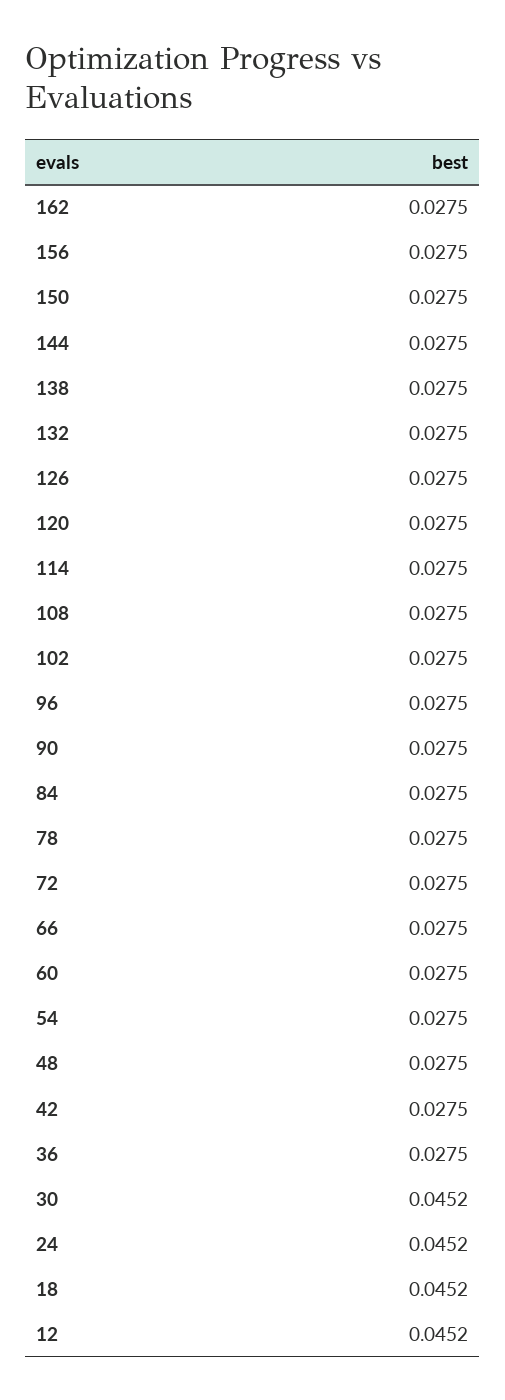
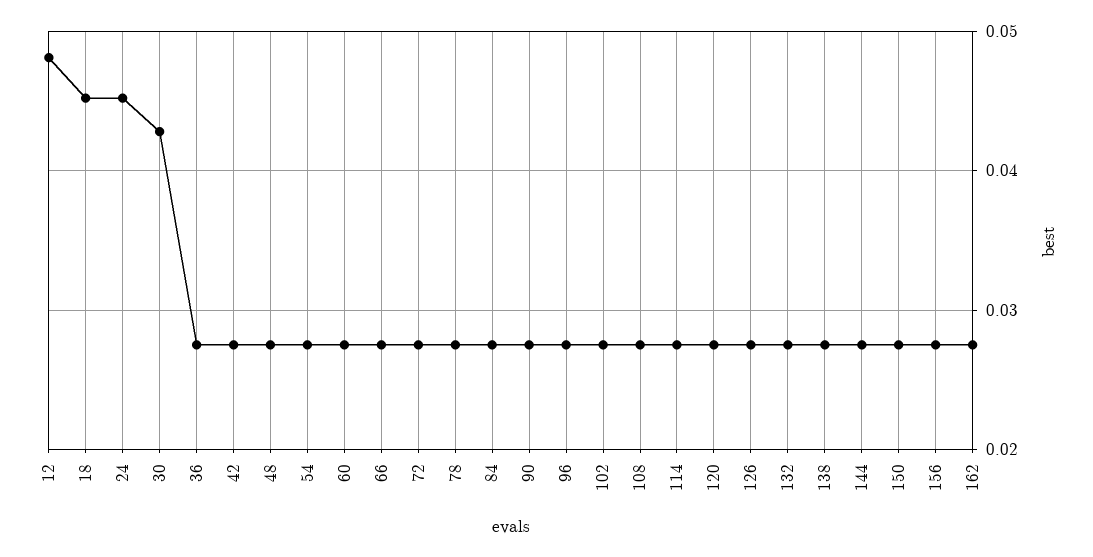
  {
    "162": 0.0275,
    "156": 0.0275,
    "150": 0.0275,
    "144": 0.0275,
    "138": 0.0275,
    "132": 0.0275,
    "126": 0.0275,
    "120": 0.0275,
    "114": 0.0275,
    "108": 0.0275,
    "102": 0.0275,
    "96": 0.0275,
    "90": 0.0275,
    "84": 0.0275,
    "78": 0.0275,
    "72": 0.0275,
    "66": 0.0275,
    "60": 0.0275,
    "54": 0.0275,
    "48": 0.0275,
    "42": 0.0275,
    "36": 0.0275,
-   "30": 0.0452,
+   "30": 0.043,
    "24": 0.0452,
    "18": 0.0452,
-   "12": 0.0452
+   "12": 0.048
  }

